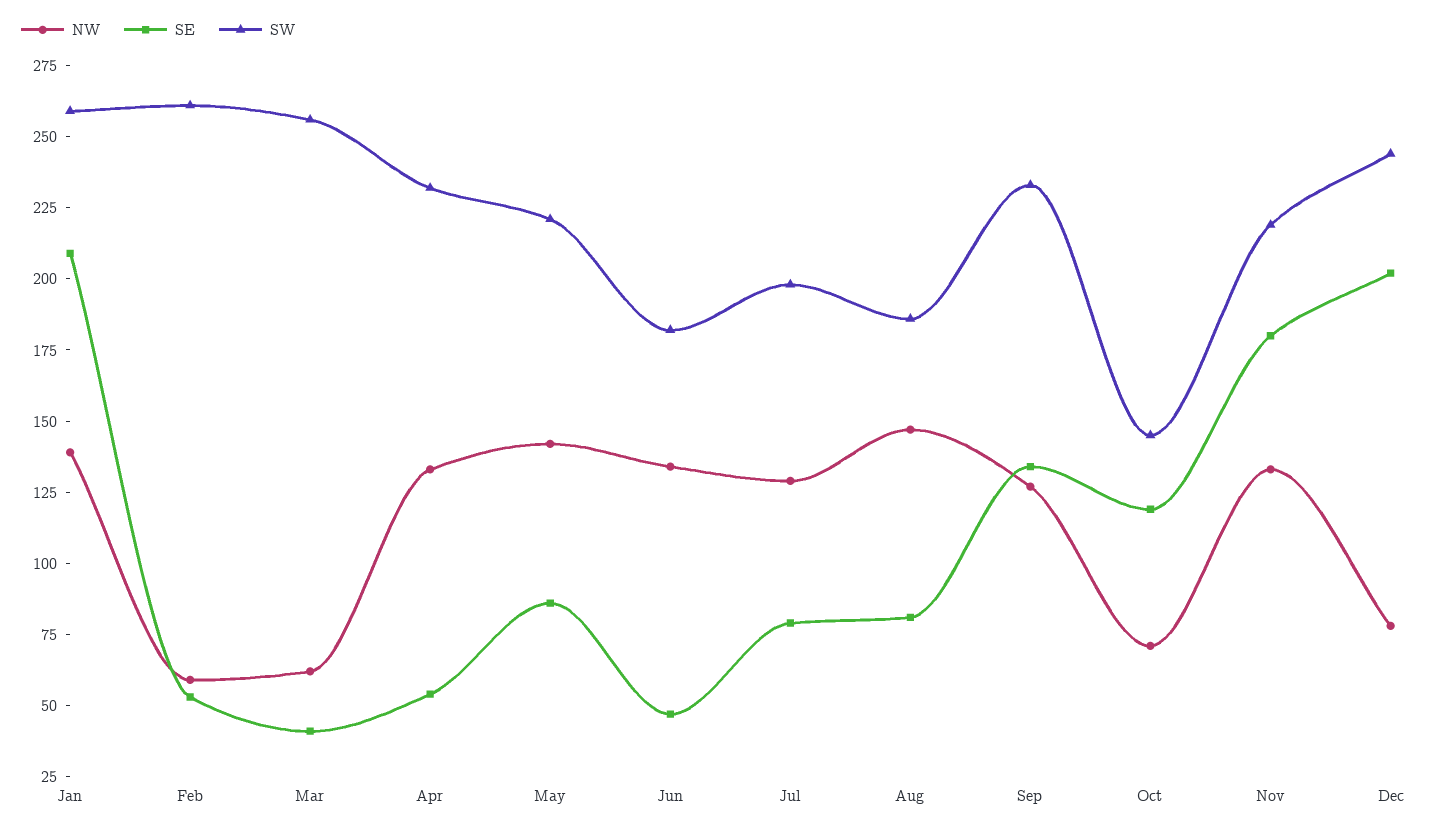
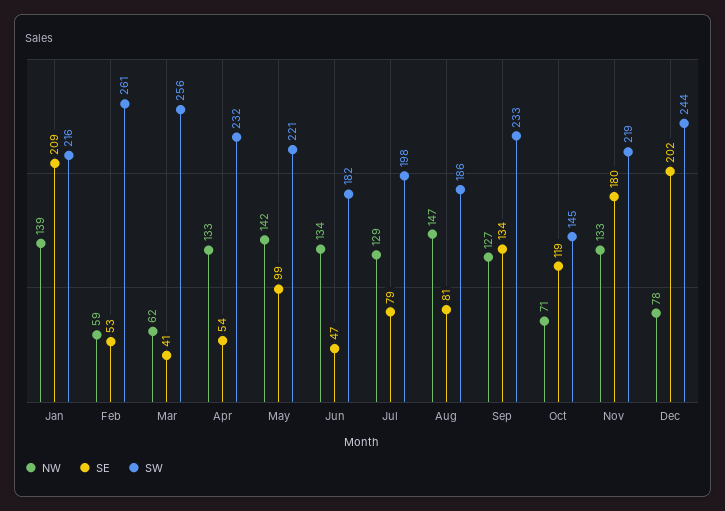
  {
    "NW": {
      "Jan": 139,
      "Feb": 59,
      "Mar": 62,
      "Apr": 133,
      "May": 142,
      "Jun": 134,
      "Jul": 129,
      "Aug": 147,
      "Sep": 127,
      "Oct": 71,
      "Nov": 133,
      "Dec": 78
    },
    "SE": {
      "Jan": 209,
      "Feb": 53,
      "Mar": 41,
      "Apr": 54,
-     "May": 85,
+     "May": 99,
      "Jun": 47,
      "Jul": 79,
      "Aug": 81,
      "Sep": 134,
      "Oct": 119,
      "Nov": 180,
      "Dec": 202
    },
    "SW": {
-     "Jan": 260,
+     "Jan": 216,
      "Feb": 261,
      "Mar": 256,
      "Apr": 232,
      "May": 221,
      "Jun": 182,
      "Jul": 198,
      "Aug": 186,
      "Sep": 233,
      "Oct": 145,
      "Nov": 219,
      "Dec": 244
    }
  }

